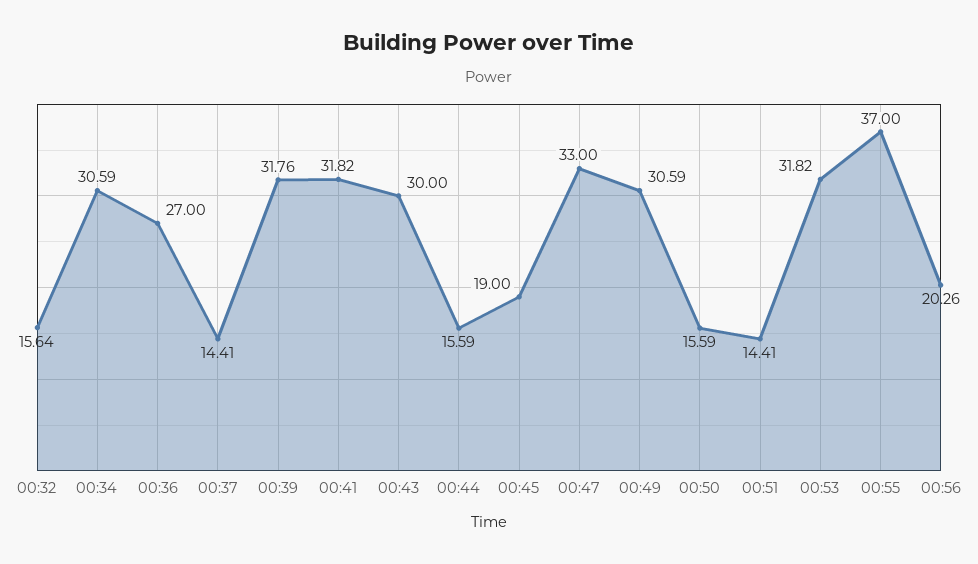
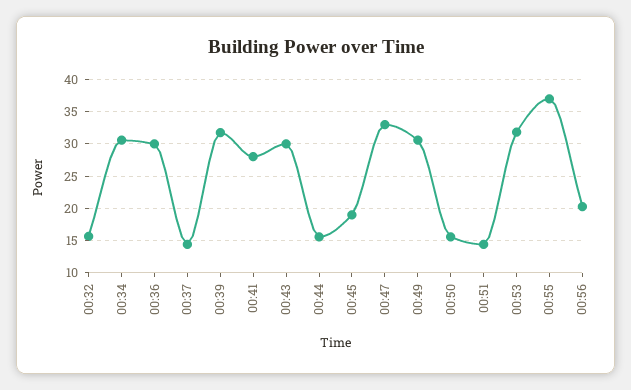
  {
    "00:32": 15.64,
    "00:34": 30.59,
-   "00:36": 27,
+   "00:36": 30,
    "00:37": 14.41,
    "00:39": 31.76,
-   "00:41": 31.82,
+   "00:41": 28,
    "00:43": 30,
    "00:44": 15.59,
    "00:45": 19,
    "00:47": 33,
    "00:49": 30.59,
    "00:50": 15.59,
    "00:51": 14.41,
    "00:53": 31.82,
    "00:55": 37,
    "00:56": 20.26
  }

